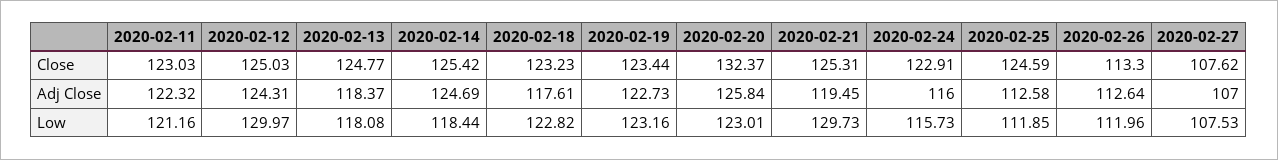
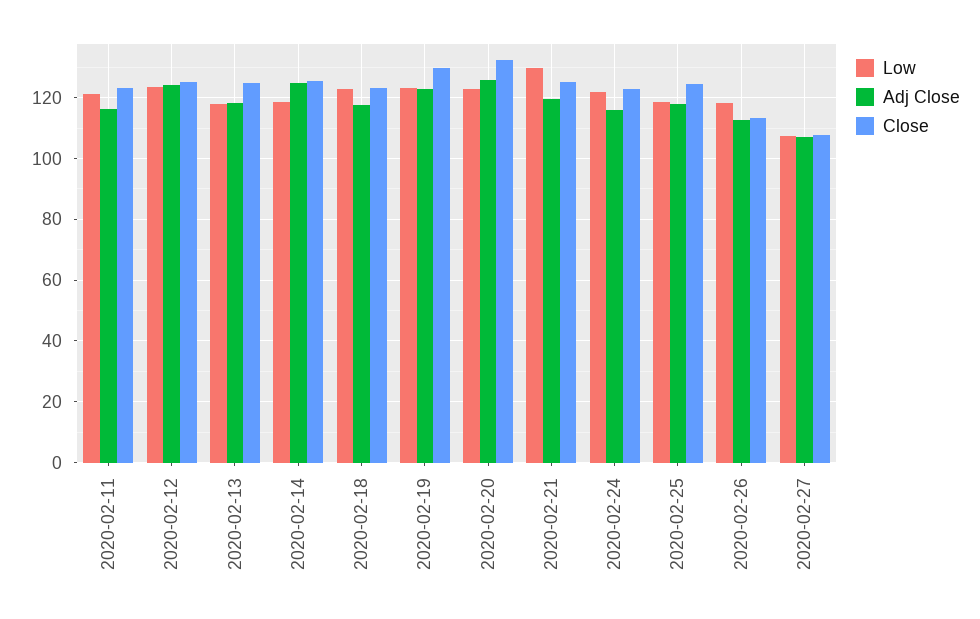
  {
    "Close": {
      "2020-02-11": 123.03,
      "2020-02-12": 125.03,
      "2020-02-13": 124.77,
      "2020-02-14": 125.42,
      "2020-02-18": 123.23,
-     "2020-02-19": 123.44,
+     "2020-02-19": 130,
      "2020-02-20": 132.37,
      "2020-02-21": 125.31,
      "2020-02-24": 122.91,
      "2020-02-25": 124.59,
      "2020-02-26": 113.3,
      "2020-02-27": 107.62
    },
    "Adj Close": {
-     "2020-02-11": 122.32,
+     "2020-02-11": 116,
      "2020-02-12": 124.31,
      "2020-02-13": 118.37,
      "2020-02-14": 124.69,
      "2020-02-18": 117.61,
      "2020-02-19": 122.73,
      "2020-02-20": 125.84,
      "2020-02-21": 119.45,
      "2020-02-24": 116,
-     "2020-02-25": 112.58,
+     "2020-02-25": 118,
      "2020-02-26": 112.64,
      "2020-02-27": 107
    },
    "Low": {
      "2020-02-11": 121.16,
-     "2020-02-12": 129.97,
+     "2020-02-12": 124,
      "2020-02-13": 118.08,
      "2020-02-14": 118.44,
      "2020-02-18": 122.82,
      "2020-02-19": 123.16,
      "2020-02-20": 123.01,
      "2020-02-21": 129.73,
-     "2020-02-24": 115.73,
+     "2020-02-24": 122,
-     "2020-02-25": 111.85,
+     "2020-02-25": 118,
-     "2020-02-26": 111.96,
+     "2020-02-26": 118,
      "2020-02-27": 107.53
    }
  }

